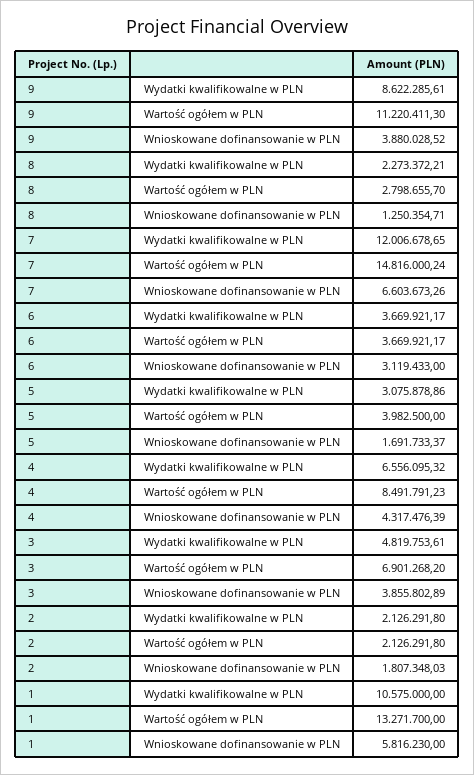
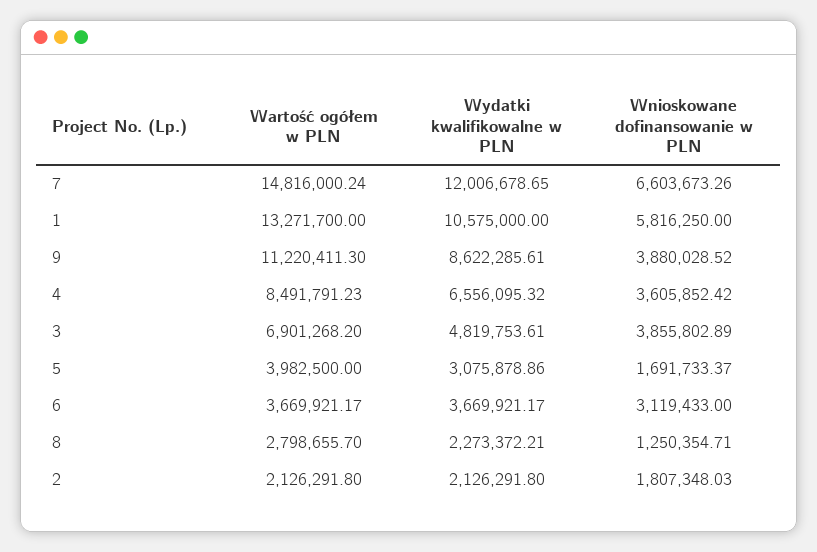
  {
    "9": {
      "Wydatki kwalifikowalne w PLN": 8622285.61,
      "Wartość ogółem w PLN": 11220411.3,
      "Wnioskowane dofinansowanie w PLN": 3880028.52
    },
    "8": {
      "Wydatki kwalifikowalne w PLN": 2273372.21,
      "Wartość ogółem w PLN": 2798655.7,
      "Wnioskowane dofinansowanie w PLN": 1250354.71
    },
    "7": {
      "Wydatki kwalifikowalne w PLN": 12006678.65,
      "Wartość ogółem w PLN": 14816000.24,
      "Wnioskowane dofinansowanie w PLN": 6603673.26
    },
    "6": {
      "Wydatki kwalifikowalne w PLN": 3669921.17,
      "Wartość ogółem w PLN": 3669921.17,
      "Wnioskowane dofinansowanie w PLN": 3119433
    },
    "5": {
      "Wydatki kwalifikowalne w PLN": 3075878.86,
      "Wartość ogółem w PLN": 3982500,
      "Wnioskowane dofinansowanie w PLN": 1691733.37
    },
    "4": {
      "Wydatki kwalifikowalne w PLN": 6556095.32,
      "Wartość ogółem w PLN": 8491791.23,
-     "Wnioskowane dofinansowanie w PLN": 4317476.39
+     "Wnioskowane dofinansowanie w PLN": 3605852.42
    },
    "3": {
      "Wydatki kwalifikowalne w PLN": 4819753.61,
      "Wartość ogółem w PLN": 6901268.2,
      "Wnioskowane dofinansowanie w PLN": 3855802.89
    },
    "2": {
      "Wydatki kwalifikowalne w PLN": 2126291.8,
      "Wartość ogółem w PLN": 2126291.8,
      "Wnioskowane dofinansowanie w PLN": 1807348.03
    },
    "1": {
      "Wydatki kwalifikowalne w PLN": 10575000,
      "Wartość ogółem w PLN": 13271700,
-     "Wnioskowane dofinansowanie w PLN": 5816230
+     "Wnioskowane dofinansowanie w PLN": 5816250
    }
  }

